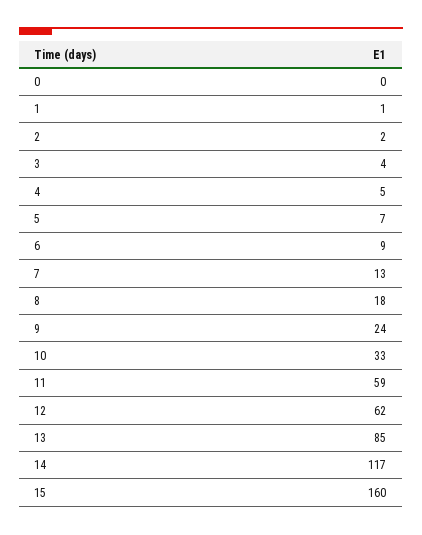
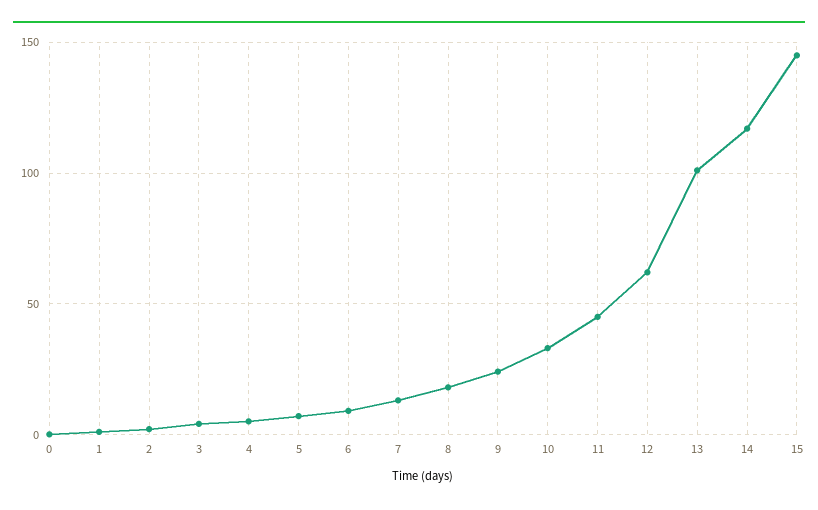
  {
    "0": 0,
    "1": 1,
    "2": 2,
    "3": 4,
    "4": 5,
    "5": 7,
    "6": 9,
    "7": 13,
    "8": 18,
    "9": 24,
    "10": 33,
-   "11": 59,
+   "11": 45,
    "12": 62,
-   "13": 85,
+   "13": 100,
    "14": 117,
-   "15": 160
+   "15": 145
  }

